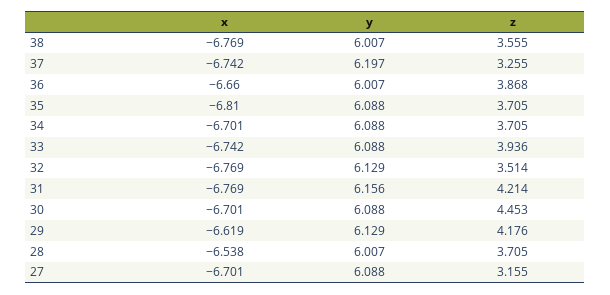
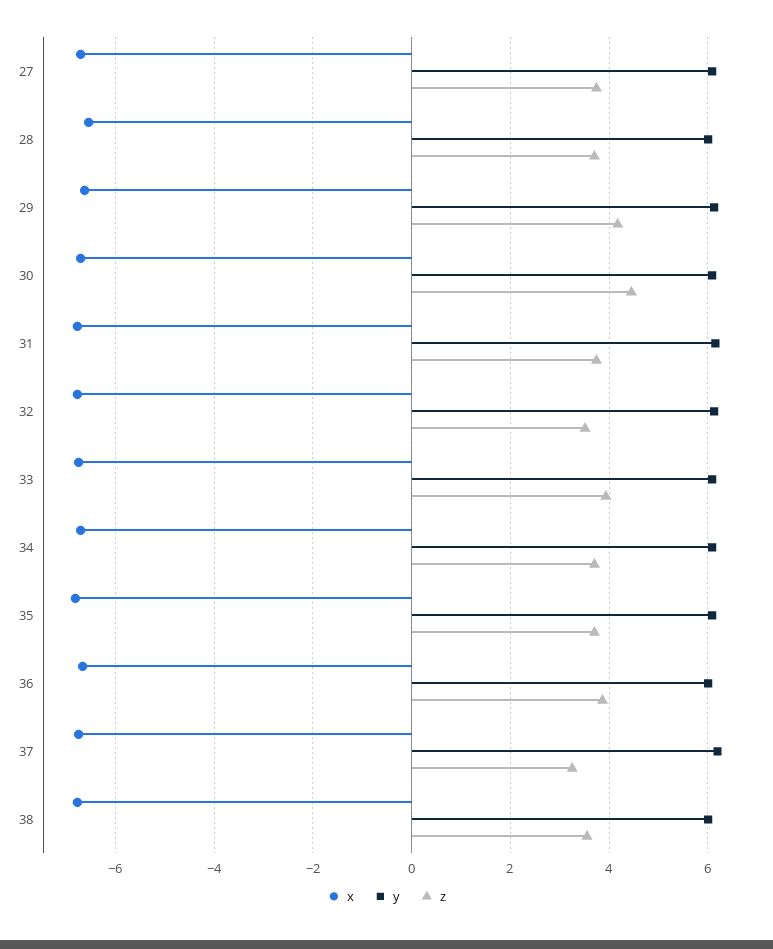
  {
    "x": {
      "38": -6.769,
      "37": -6.742,
      "36": -6.66,
      "35": -6.81,
      "34": -6.701,
      "33": -6.742,
      "32": -6.769,
      "31": -6.769,
      "30": -6.701,
      "29": -6.619,
      "28": -6.538,
      "27": -6.701
    },
    "y": {
      "38": 6.007,
      "37": 6.197,
      "36": 6.007,
      "35": 6.088,
      "34": 6.088,
      "33": 6.088,
      "32": 6.129,
      "31": 6.156,
      "30": 6.088,
      "29": 6.129,
      "28": 6.007,
      "27": 6.088
    },
    "z": {
      "38": 3.555,
      "37": 3.255,
      "36": 3.868,
      "35": 3.705,
      "34": 3.705,
      "33": 3.936,
      "32": 3.514,
-     "31": 4.214,
+     "31": 3.8,
      "30": 4.453,
      "29": 4.176,
      "28": 3.705,
-     "27": 3.155
+     "27": 3.8
    }
  }

